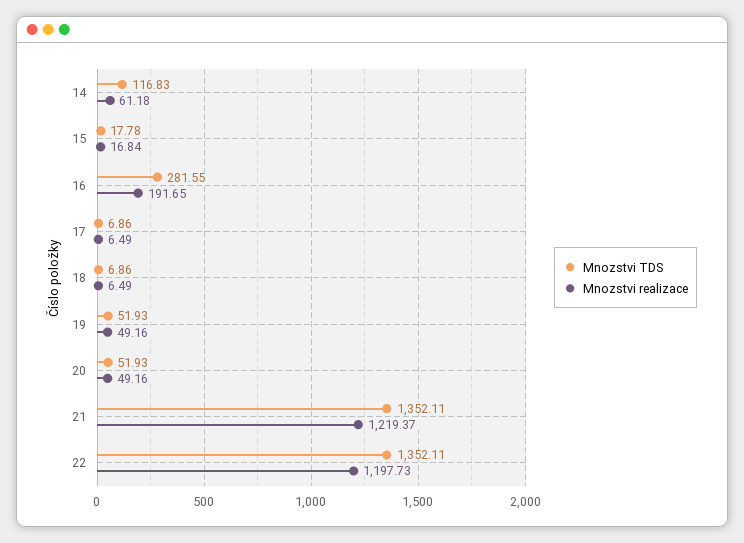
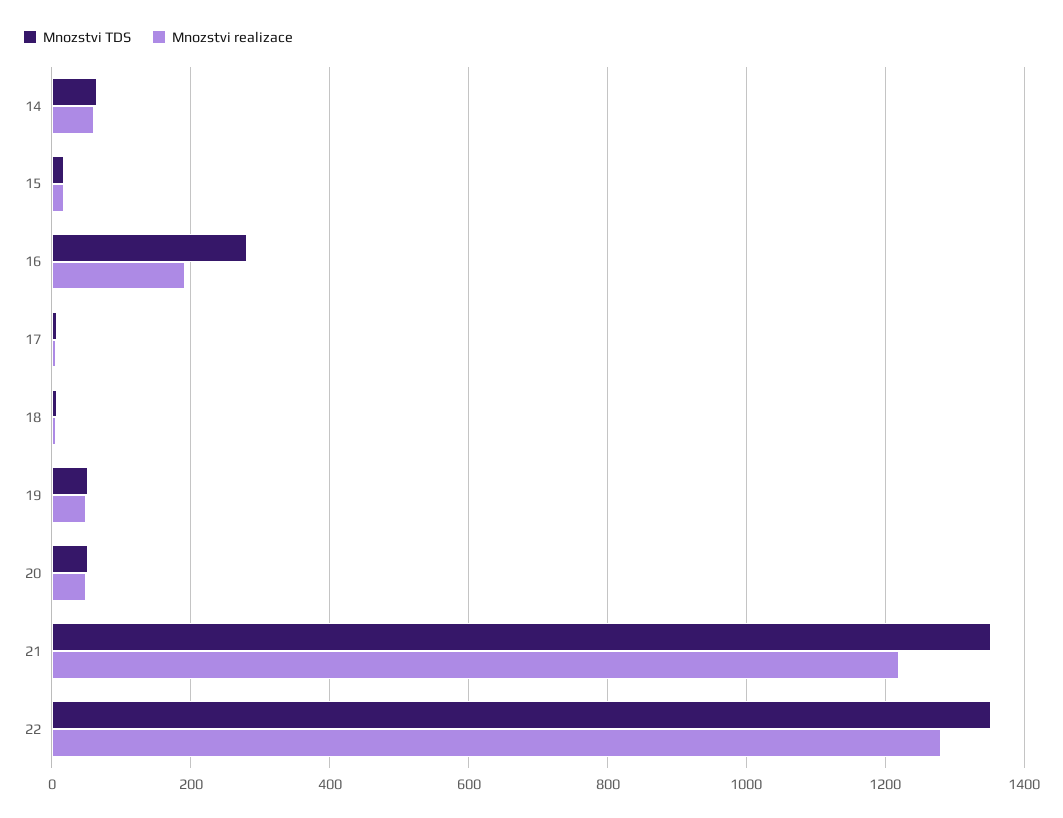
  {
    "Mnozstvi TDS": {
-     "14": 116.83,
+     "14": 60,
      "15": 17.78,
      "16": 281.55,
      "17": 6.86,
      "18": 6.86,
      "19": 51.93,
      "20": 51.93,
      "21": 1352.11,
      "22": 1352.11
    },
    "Mnozstvi realizace": {
      "14": 61.18,
      "15": 16.84,
      "16": 191.65,
      "17": 6.49,
      "18": 6.49,
      "19": 49.16,
      "20": 49.16,
      "21": 1219.37,
-     "22": 1197.73
+     "22": 1280
    }
  }

